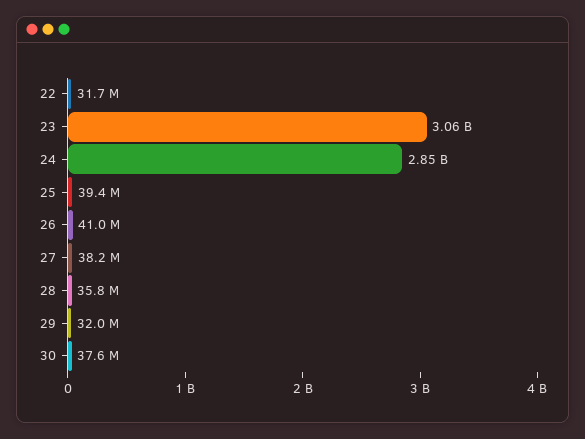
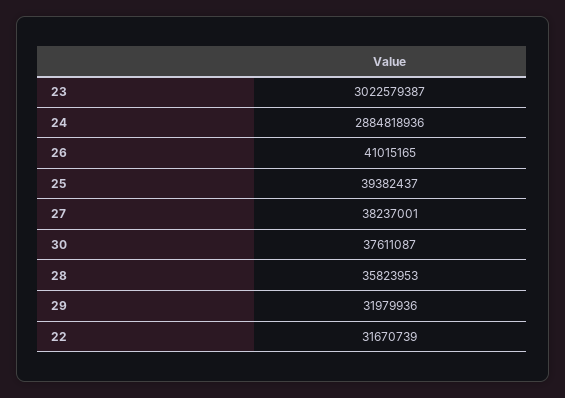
  {
    "22": 31670739,
-   "23": 3060000000,
+   "23": 3022579387,
-   "24": 2850000000,
+   "24": 2884818936,
    "25": 39382437,
    "26": 41015165,
    "27": 38237001,
    "28": 35823953,
    "29": 31979936,
    "30": 37611087
  }

